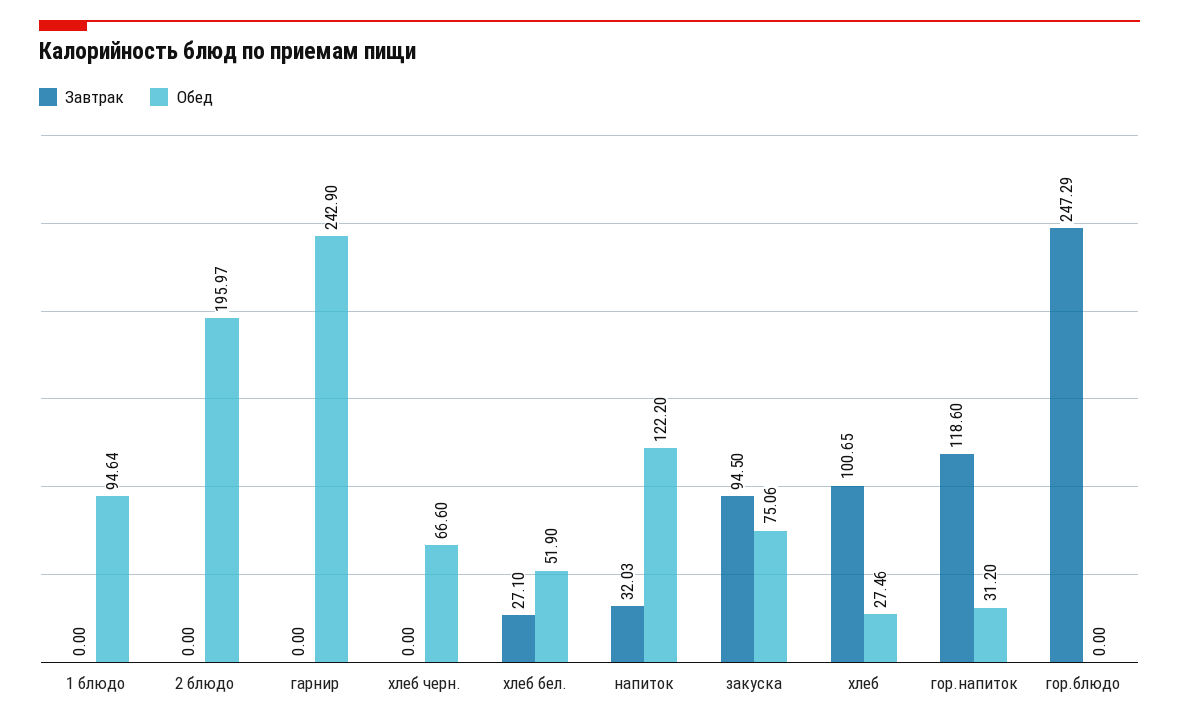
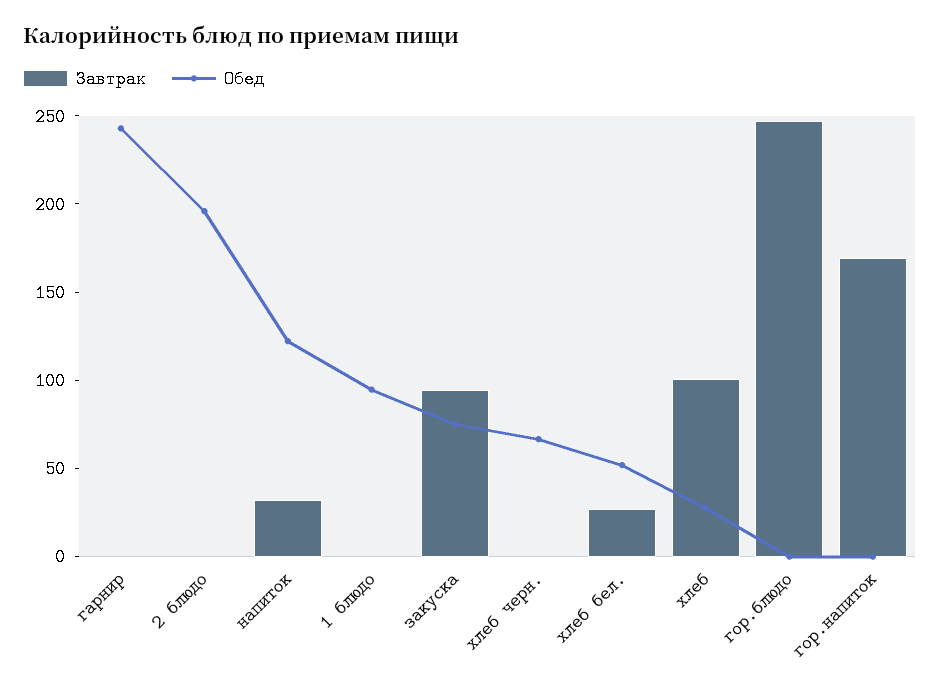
  {
    "Завтрак": {
      "1 блюдо": 0,
      "2 блюдо": 0,
      "гарнир": 0,
      "хлеб черн.": 0,
      "хлеб бел.": 27.1,
      "напиток": 32.03,
      "закуска": 94.5,
      "хлеб": 100.65,
-     "гор.напиток": 118.6,
+     "гор.напиток": 170,
      "гор.блюдо": 247.29
    },
    "Обед": {
      "1 блюдо": 94.64,
      "2 блюдо": 195.97,
      "гарнир": 242.9,
      "хлеб черн.": 66.6,
      "хлеб бел.": 51.9,
      "напиток": 122.2,
      "закуска": 75.06,
      "хлеб": 27.46,
-     "гор.напиток": 31.2,
+     "гор.напиток": 0,
      "гор.блюдо": 0
    }
  }

